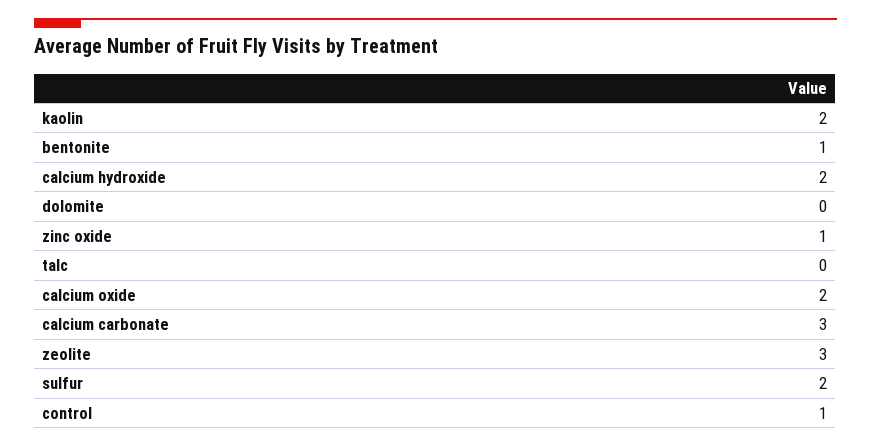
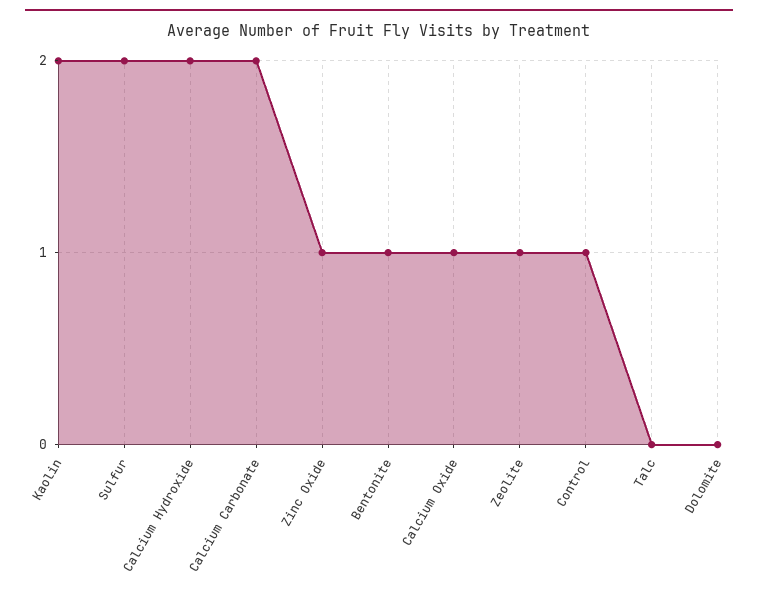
  {
    "kaolin": 2,
    "bentonite": 1,
    "calcium hydroxide": 2,
    "dolomite": 0,
    "zinc oxide": 1,
    "talc": 0,
-   "calcium oxide": 2,
+   "calcium oxide": 1,
-   "calcium carbonate": 3,
+   "calcium carbonate": 2,
-   "zeolite": 3,
+   "zeolite": 1,
    "sulfur": 2,
    "control": 1
  }

